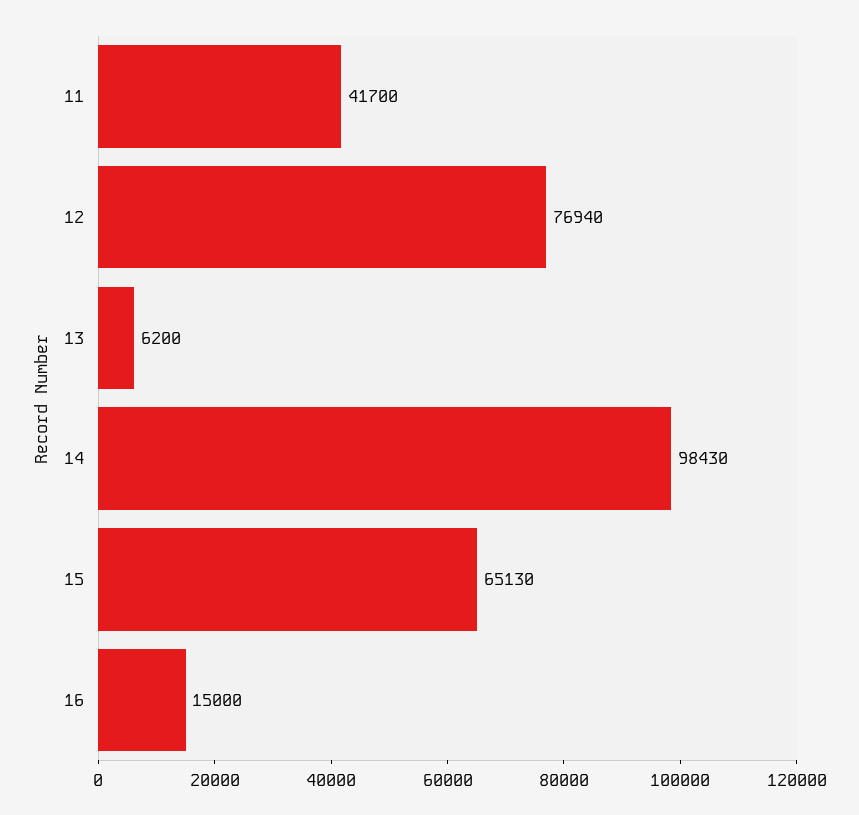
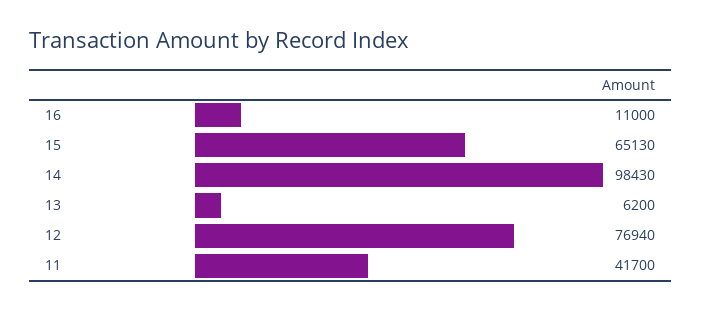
  {
    "11": 41700,
    "12": 76940,
    "13": 6200,
    "14": 98430,
    "15": 65130,
-   "16": 15000
+   "16": 11000
  }

